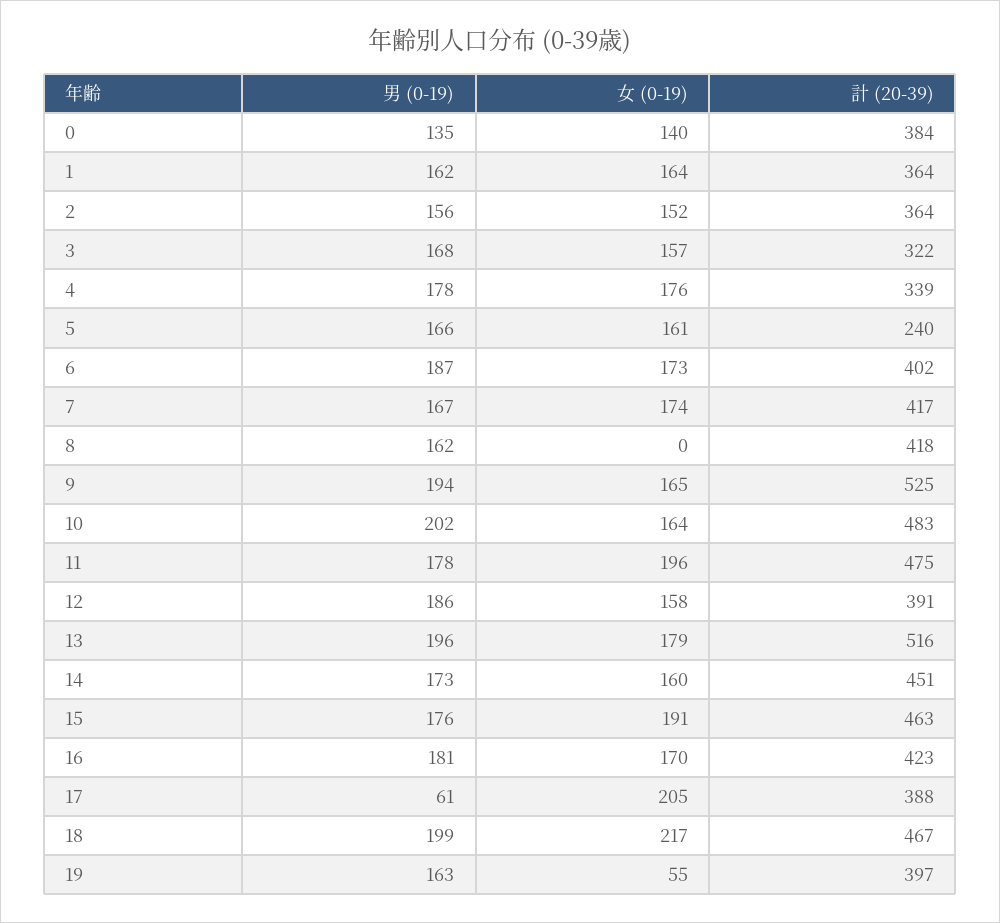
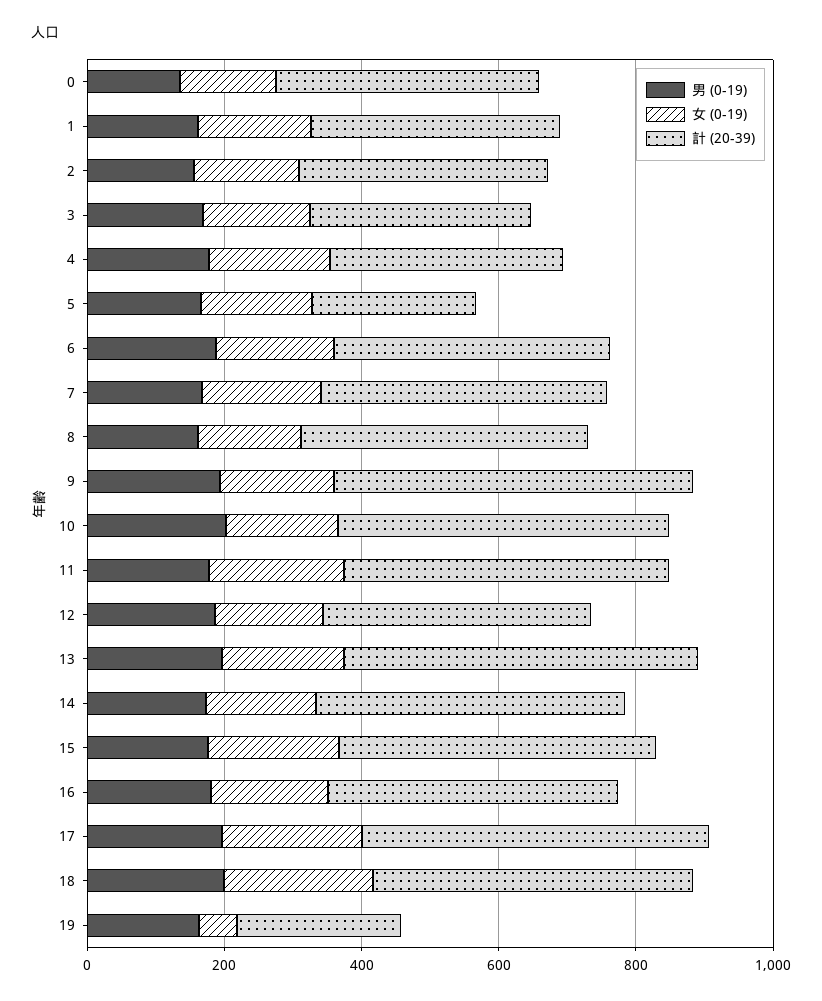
  {
    "男 (0-19)": {
      "0": 135,
      "1": 162,
      "2": 156,
      "3": 168,
      "4": 178,
      "5": 166,
      "6": 187,
      "7": 167,
      "8": 162,
      "9": 194,
      "10": 202,
      "11": 178,
      "12": 186,
      "13": 196,
      "14": 173,
      "15": 176,
      "16": 181,
-     "17": 61,
+     "17": 200,
      "18": 199,
      "19": 163
    },
    "女 (0-19)": {
      "0": 140,
      "1": 164,
      "2": 152,
      "3": 157,
      "4": 176,
      "5": 161,
      "6": 173,
      "7": 174,
-     "8": 0,
+     "8": 150,
      "9": 165,
      "10": 164,
      "11": 196,
      "12": 158,
      "13": 179,
      "14": 160,
      "15": 191,
      "16": 170,
      "17": 205,
      "18": 217,
      "19": 55
    },
    "計 (20-39)": {
      "0": 384,
      "1": 364,
      "2": 364,
      "3": 322,
      "4": 339,
      "5": 240,
      "6": 402,
      "7": 417,
      "8": 418,
      "9": 525,
      "10": 483,
      "11": 475,
      "12": 391,
      "13": 516,
      "14": 451,
      "15": 463,
      "16": 423,
-     "17": 388,
+     "17": 500,
      "18": 467,
-     "19": 397
+     "19": 250
    }
  }

